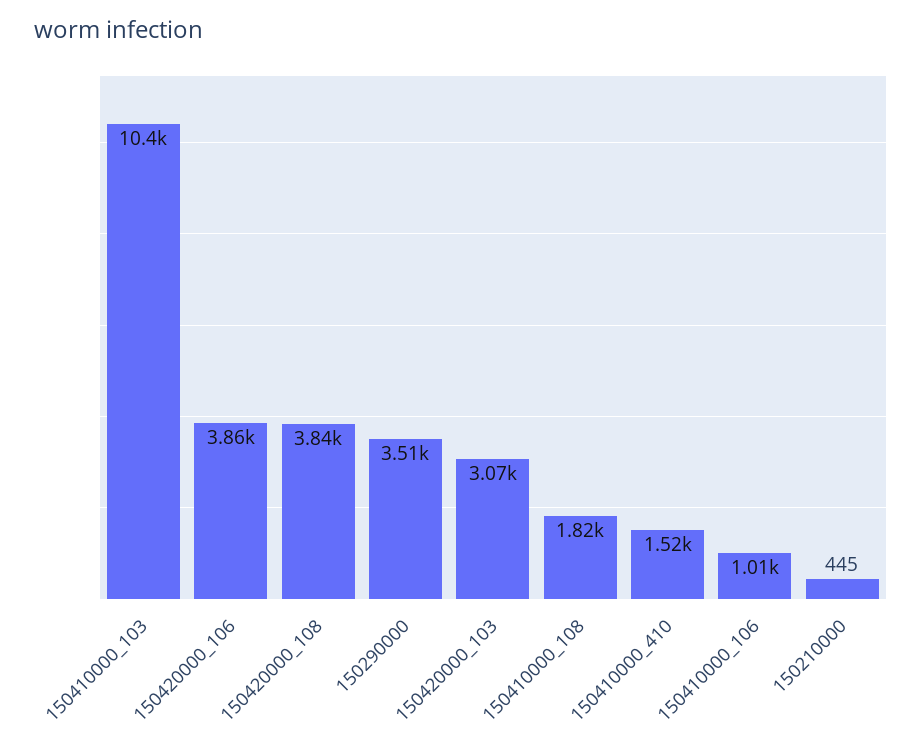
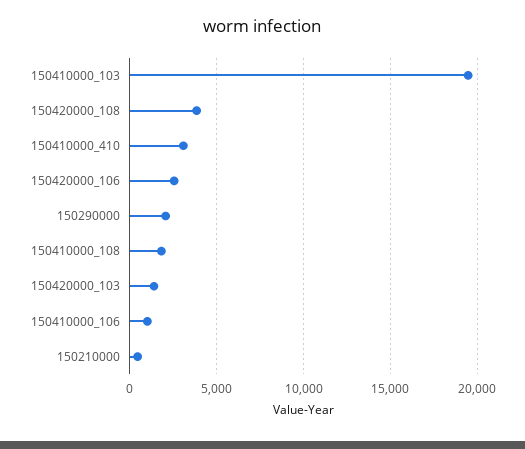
  {
-   "150410000_103": 10400,
+   "150410000_103": 19500,
-   "150420000_106": 3860,
+   "150420000_106": 2500,
    "150420000_108": 3840,
-   "150290000": 3510,
+   "150290000": 2000,
-   "150420000_103": 3070,
+   "150420000_103": 1500,
    "150410000_108": 1820,
-   "150410000_410": 1520,
+   "150410000_410": 3000,
    "150410000_106": 1010,
    "150210000": 445
  }

